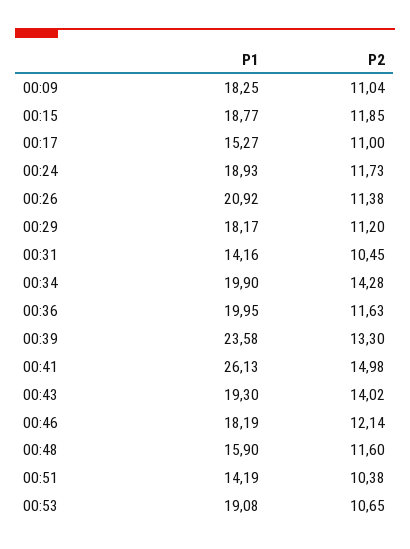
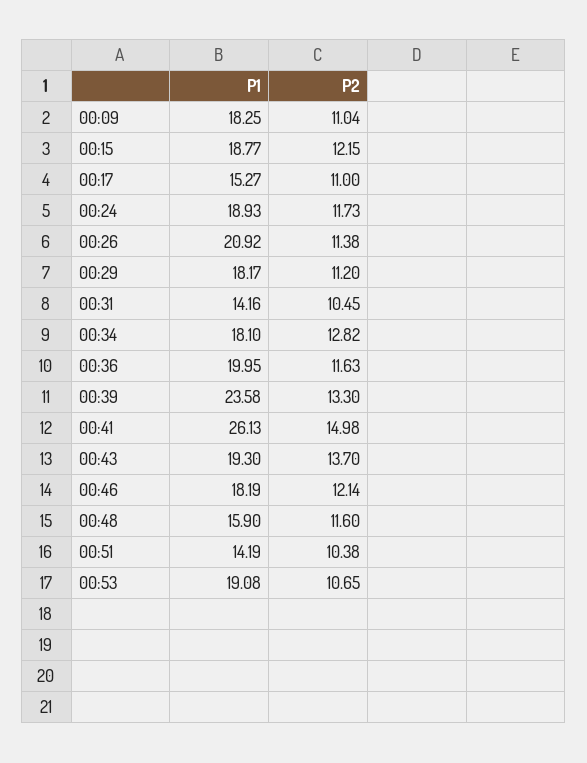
  {
    "P1": {
      "00:09": 18.25,
      "00:15": 18.77,
      "00:17": 15.27,
      "00:24": 18.93,
      "00:26": 20.92,
      "00:29": 18.17,
      "00:31": 14.16,
-     "00:34": 19.9,
+     "00:34": 18.1,
      "00:36": 19.95,
      "00:39": 23.58,
      "00:41": 26.13,
      "00:43": 19.3,
      "00:46": 18.19,
      "00:48": 15.9,
      "00:51": 14.19,
      "00:53": 19.08
    },
    "P2": {
      "00:09": 11.04,
-     "00:15": 11.85,
+     "00:15": 12.15,
      "00:17": 11,
      "00:24": 11.73,
      "00:26": 11.38,
      "00:29": 11.2,
      "00:31": 10.45,
-     "00:34": 14.28,
+     "00:34": 12.82,
      "00:36": 11.63,
      "00:39": 13.3,
      "00:41": 14.98,
-     "00:43": 14.02,
+     "00:43": 13.7,
      "00:46": 12.14,
      "00:48": 11.6,
      "00:51": 10.38,
      "00:53": 10.65
    }
  }

